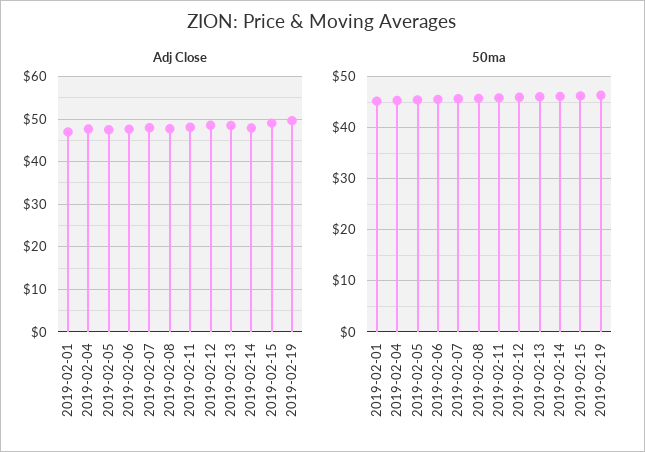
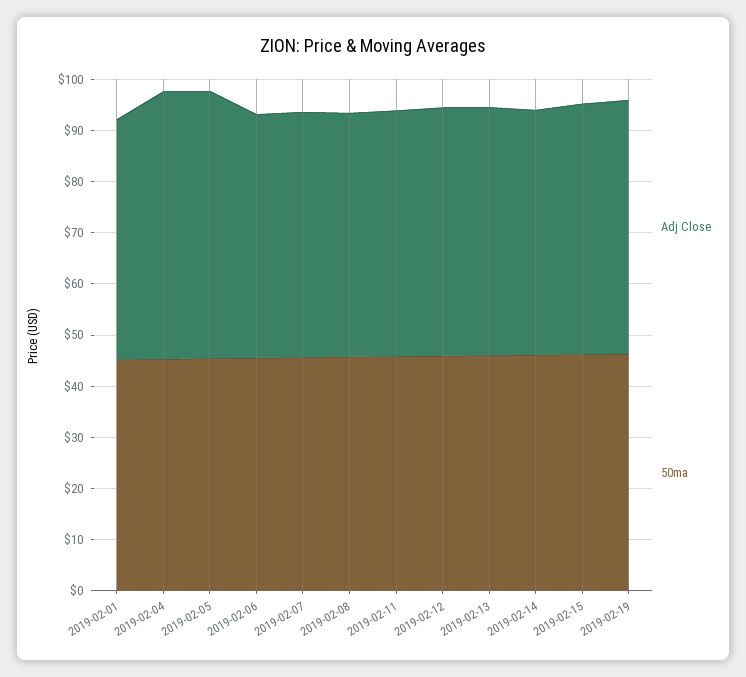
  {
    "Adj Close": {
      "2019-02-01": 46,
-     "2019-02-04": 48,
+     "2019-02-04": 52,
-     "2019-02-05": 48,
+     "2019-02-05": 52,
      "2019-02-06": 48,
      "2019-02-07": 48,
      "2019-02-08": 48,
      "2019-02-11": 48,
      "2019-02-12": 48,
      "2019-02-13": 48,
      "2019-02-14": 48,
      "2019-02-15": 50,
      "2019-02-19": 50
    },
    "50ma": {
      "2019-02-01": 46,
      "2019-02-04": 46,
      "2019-02-05": 46,
      "2019-02-06": 46,
      "2019-02-07": 46,
      "2019-02-08": 46,
      "2019-02-11": 46,
      "2019-02-12": 46,
      "2019-02-13": 46,
      "2019-02-14": 46,
      "2019-02-15": 46,
      "2019-02-19": 46
    }
  }

